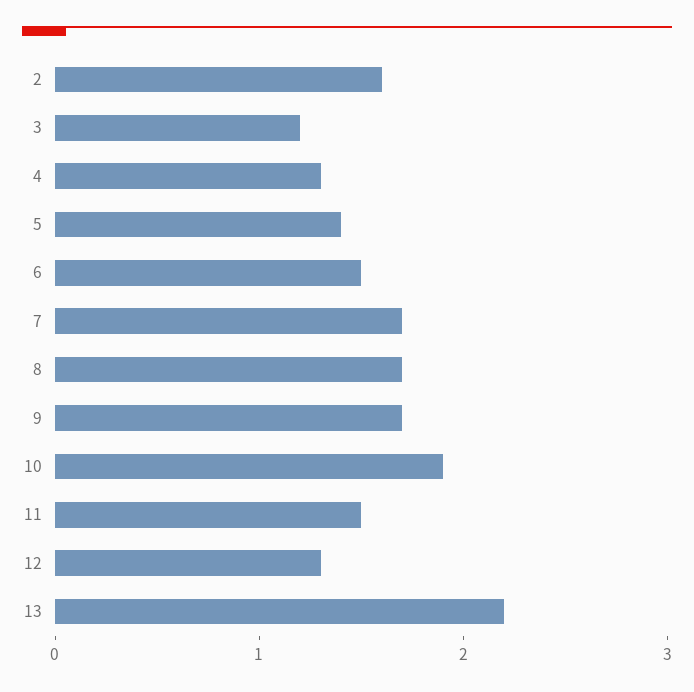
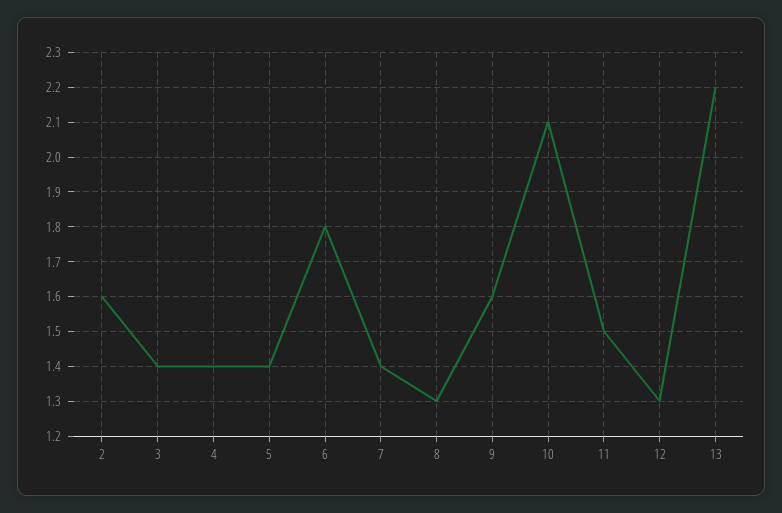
  {
    "2": 1.6,
-   "3": 1.2,
+   "3": 1.4,
-   "4": 1.3,
+   "4": 1.4,
    "5": 1.4,
-   "6": 1.5,
+   "6": 1.8,
-   "7": 1.7,
+   "7": 1.4,
-   "8": 1.7,
+   "8": 1.3,
-   "9": 1.7,
+   "9": 1.6,
-   "10": 1.9,
+   "10": 2.1,
    "11": 1.5,
    "12": 1.3,
    "13": 2.2
  }

